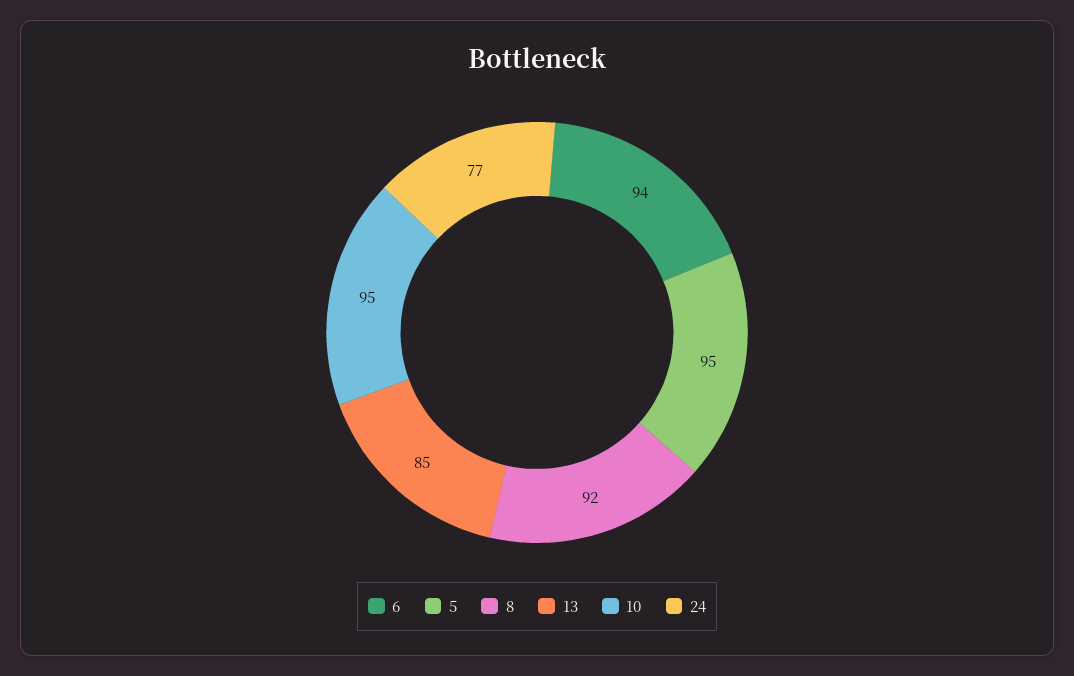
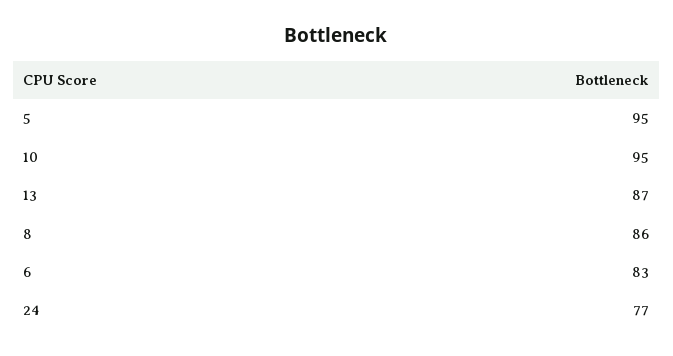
  {
-   "6": 94,
+   "6": 83,
    "5": 95,
-   "8": 92,
+   "8": 86,
-   "13": 85,
+   "13": 87,
    "10": 95,
    "24": 77
  }

